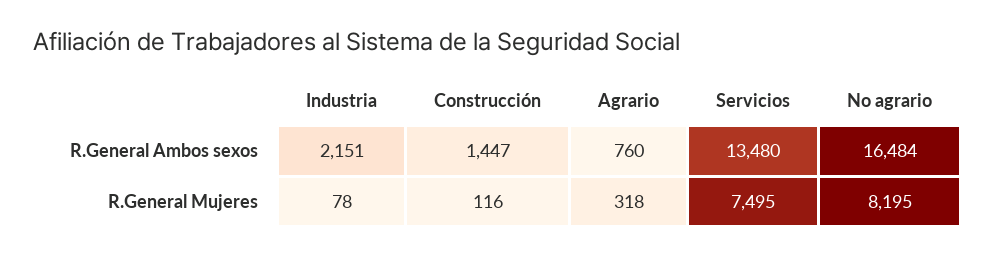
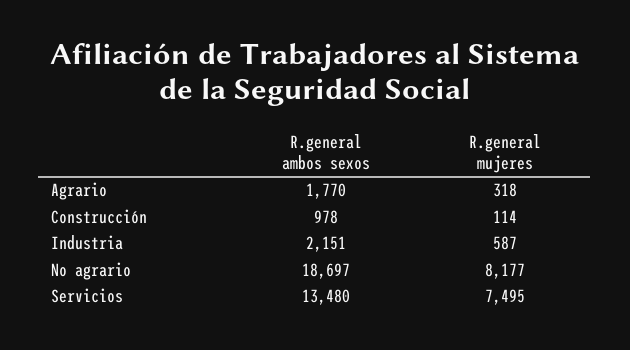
  {
    "Industria": {
      "R.General Ambos sexos": 2151,
-     "R.General Mujeres": 78
+     "R.General Mujeres": 587
    },
    "Construcción": {
-     "R.General Ambos sexos": 1447,
+     "R.General Ambos sexos": 978,
-     "R.General Mujeres": 116
+     "R.General Mujeres": 114
    },
    "Agrario": {
-     "R.General Ambos sexos": 760,
+     "R.General Ambos sexos": 1770,
      "R.General Mujeres": 318
    },
    "Servicios": {
      "R.General Ambos sexos": 13480,
      "R.General Mujeres": 7495
    },
    "No agrario": {
-     "R.General Ambos sexos": 16484,
+     "R.General Ambos sexos": 18697,
-     "R.General Mujeres": 8195
+     "R.General Mujeres": 8177
    }
  }

